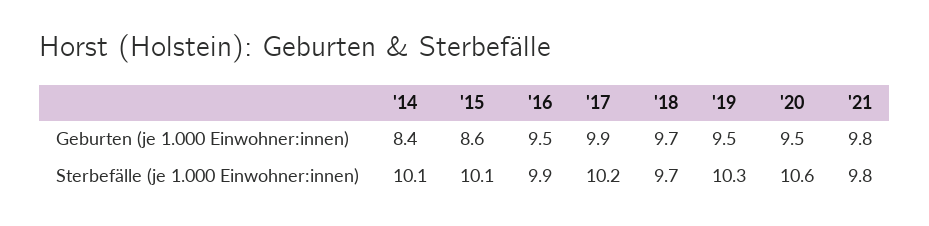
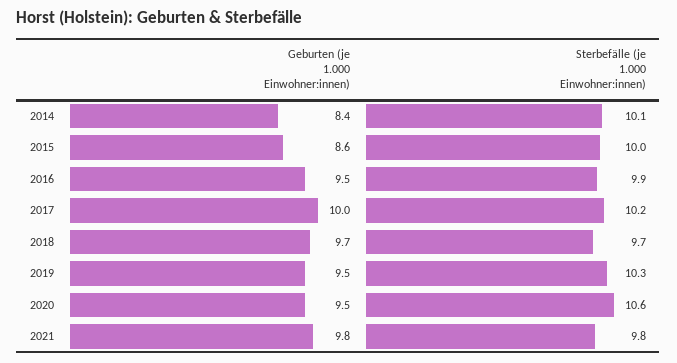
  {
    "'14": {
      "Geburten (je 1.000 Einwohner:innen)": 8.4,
      "Sterbefälle (je 1.000 Einwohner:innen)": 10.1
    },
    "'15": {
      "Geburten (je 1.000 Einwohner:innen)": 8.6,
-     "Sterbefälle (je 1.000 Einwohner:innen)": 10.1
+     "Sterbefälle (je 1.000 Einwohner:innen)": 10
    },
    "'16": {
      "Geburten (je 1.000 Einwohner:innen)": 9.5,
      "Sterbefälle (je 1.000 Einwohner:innen)": 9.9
    },
    "'17": {
-     "Geburten (je 1.000 Einwohner:innen)": 9.9,
+     "Geburten (je 1.000 Einwohner:innen)": 10,
      "Sterbefälle (je 1.000 Einwohner:innen)": 10.2
    },
    "'18": {
      "Geburten (je 1.000 Einwohner:innen)": 9.7,
      "Sterbefälle (je 1.000 Einwohner:innen)": 9.7
    },
    "'19": {
      "Geburten (je 1.000 Einwohner:innen)": 9.5,
      "Sterbefälle (je 1.000 Einwohner:innen)": 10.3
    },
    "'20": {
      "Geburten (je 1.000 Einwohner:innen)": 9.5,
      "Sterbefälle (je 1.000 Einwohner:innen)": 10.6
    },
    "'21": {
      "Geburten (je 1.000 Einwohner:innen)": 9.8,
      "Sterbefälle (je 1.000 Einwohner:innen)": 9.8
    }
  }

